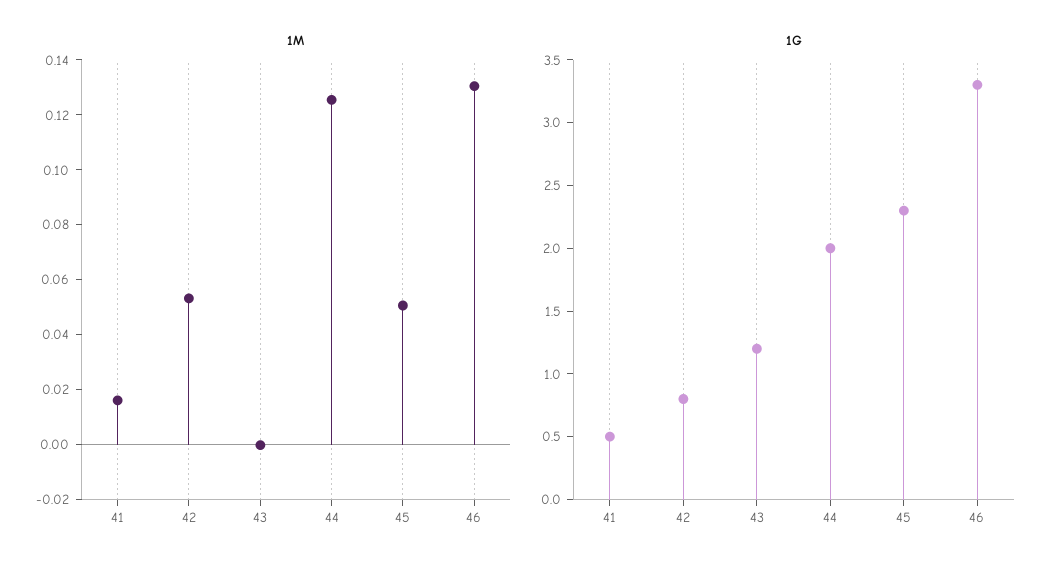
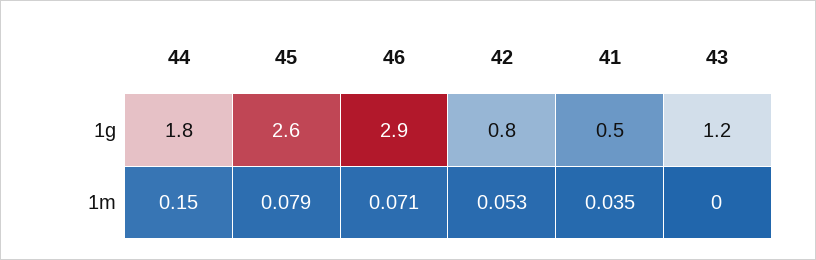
  {
    "1M": {
-     "41": 0.015,
+     "41": 0.035,
      "42": 0.053,
      "43": 0,
-     "44": 0.125,
+     "44": 0.15,
-     "45": 0.05,
+     "45": 0.079,
-     "46": 0.13
+     "46": 0.071
    },
    "1G": {
      "41": 0.5,
      "42": 0.8,
      "43": 1.2,
-     "44": 2,
+     "44": 1.8,
-     "45": 2.3,
+     "45": 2.6,
-     "46": 3.3
+     "46": 2.9
    }
  }

